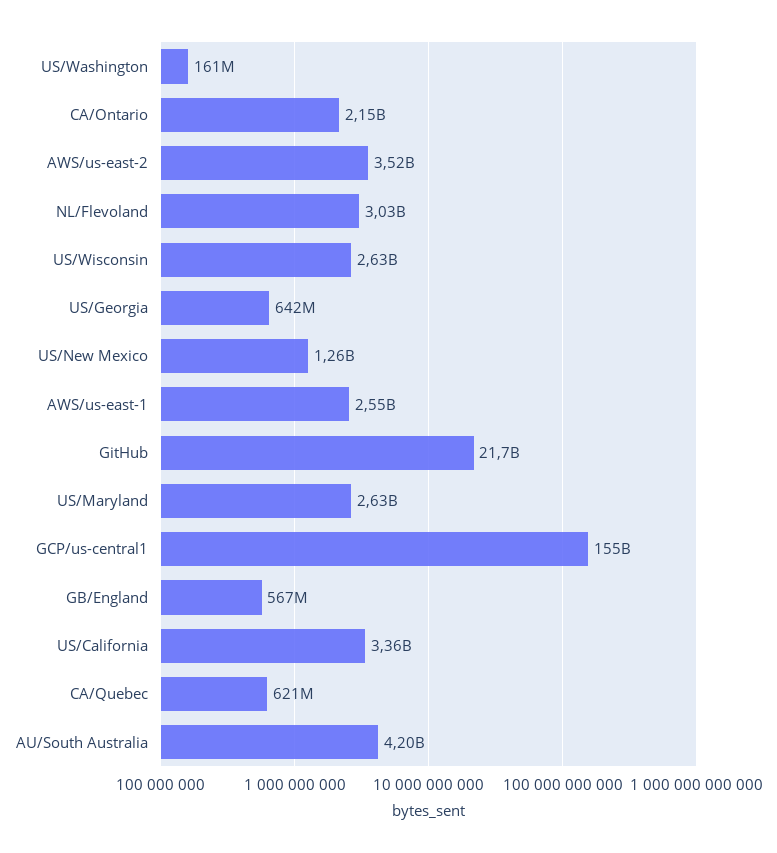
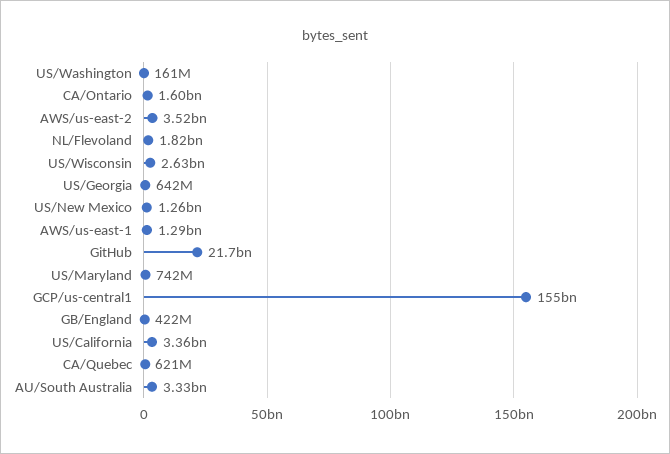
  {
    "US/Washington": 161000000,
-   "CA/Ontario": 2150000000,
+   "CA/Ontario": 1600000000,
    "AWS/us-east-2": 3520000000,
-   "NL/Flevoland": 3030000000,
+   "NL/Flevoland": 1820000000,
    "US/Wisconsin": 2630000000,
    "US/Georgia": 642000000,
    "US/New Mexico": 1260000000,
-   "AWS/us-east-1": 2550000000,
+   "AWS/us-east-1": 1290000000,
    "GitHub": 21700000000,
-   "US/Maryland": 2630000000,
+   "US/Maryland": 742000000,
    "GCP/us-central1": 155000000000,
-   "GB/England": 567000000,
+   "GB/England": 422000000,
    "US/California": 3360000000,
    "CA/Quebec": 621000000,
-   "AU/South Australia": 4200000000
+   "AU/South Australia": 3330000000
  }

